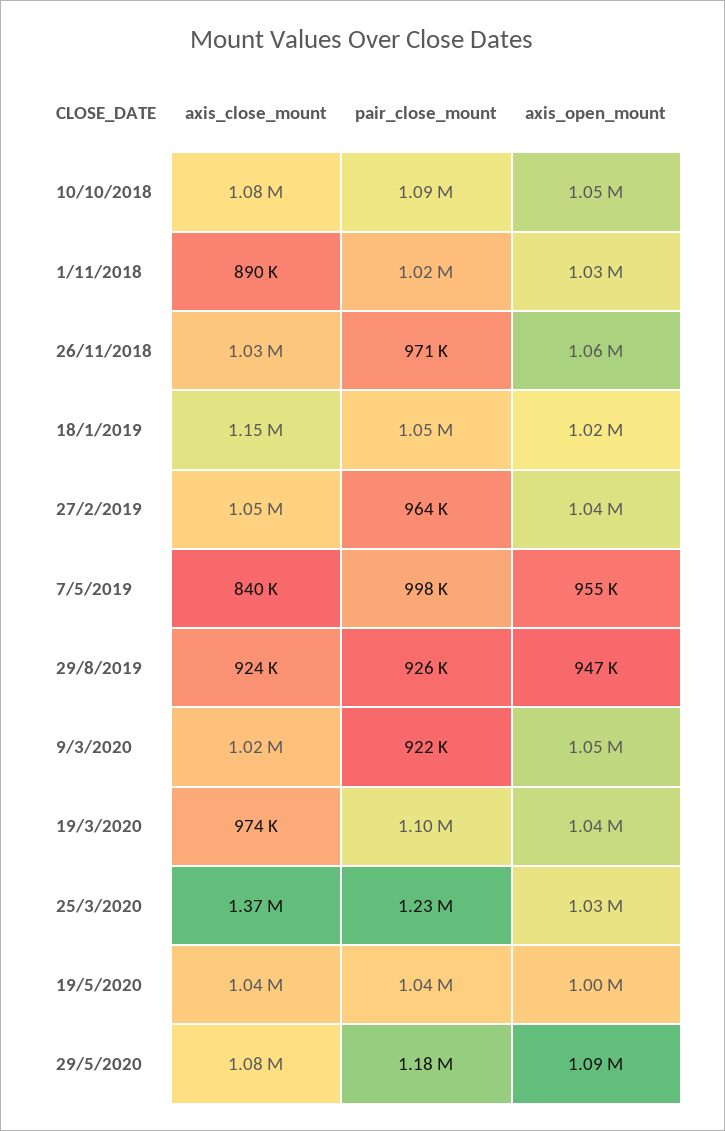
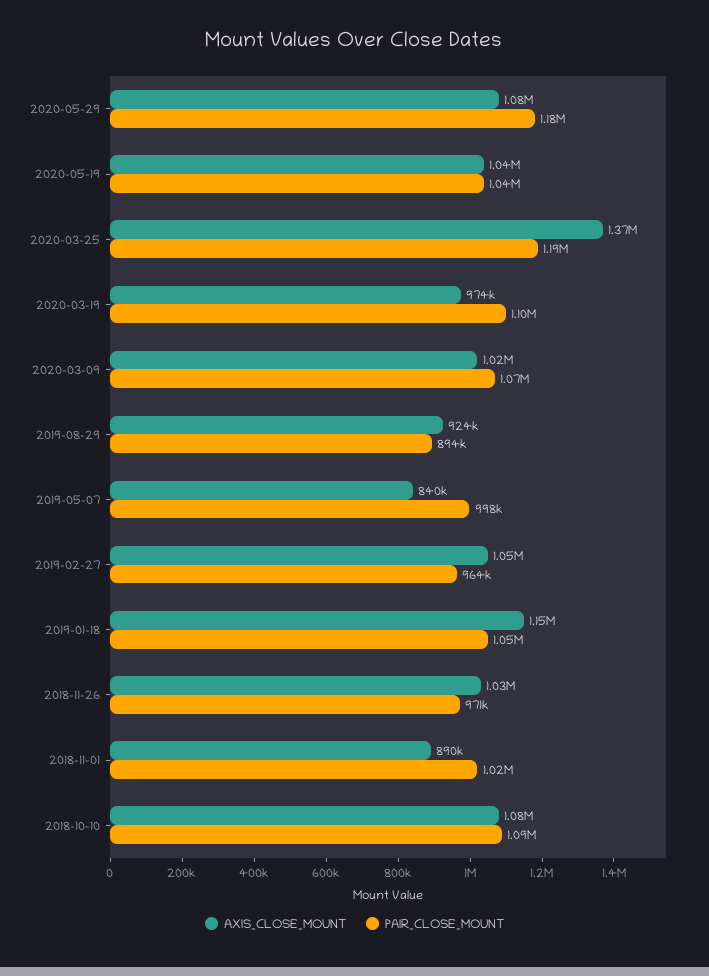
  {
    "axis_close_mount": {
      "10/10/2018": 1080000,
      "1/11/2018": 890000,
      "26/11/2018": 1030000,
      "18/1/2019": 1150000,
      "27/2/2019": 1050000,
      "7/5/2019": 840000,
      "29/8/2019": 924000,
      "9/3/2020": 1020000,
      "19/3/2020": 974000,
      "25/3/2020": 1370000,
      "19/5/2020": 1040000,
      "29/5/2020": 1080000
    },
    "pair_close_mount": {
      "10/10/2018": 1090000,
      "1/11/2018": 1020000,
      "26/11/2018": 971000,
      "18/1/2019": 1050000,
      "27/2/2019": 964000,
      "7/5/2019": 998000,
-     "29/8/2019": 926000,
+     "29/8/2019": 894000,
-     "9/3/2020": 922000,
+     "9/3/2020": 1070000,
      "19/3/2020": 1100000,
-     "25/3/2020": 1230000,
+     "25/3/2020": 1190000,
      "19/5/2020": 1040000,
      "29/5/2020": 1180000
-   },
+   }
-   "axis_open_mount": {
-     "10/10/2018": 1050000,
-     "1/11/2018": 1030000,
-     "26/11/2018": 1060000,
-     "18/1/2019": 1020000,
-     "27/2/2019": 1040000,
-     "7/5/2019": 955000,
-     "29/8/2019": 947000,
-     "9/3/2020": 1050000,
-     "19/3/2020": 1040000,
-     "25/3/2020": 1030000,
-     "19/5/2020": 1000000,
-     "29/5/2020": 1090000
-   }
  }

